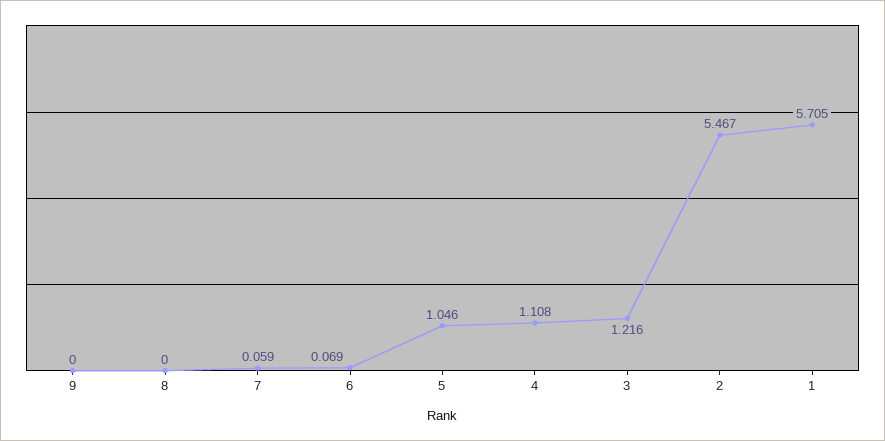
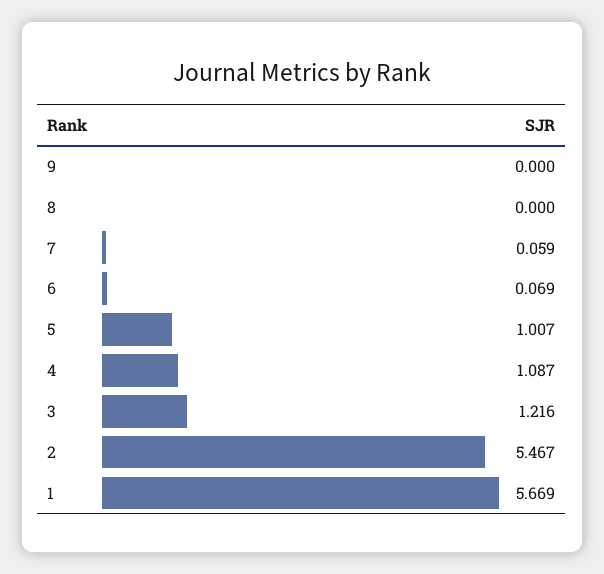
  {
    "9": 0,
    "8": 0,
    "7": 0.059,
    "6": 0.069,
-   "5": 1.046,
+   "5": 1.007,
-   "4": 1.108,
+   "4": 1.087,
    "3": 1.216,
    "2": 5.467,
-   "1": 5.705
+   "1": 5.669
  }

